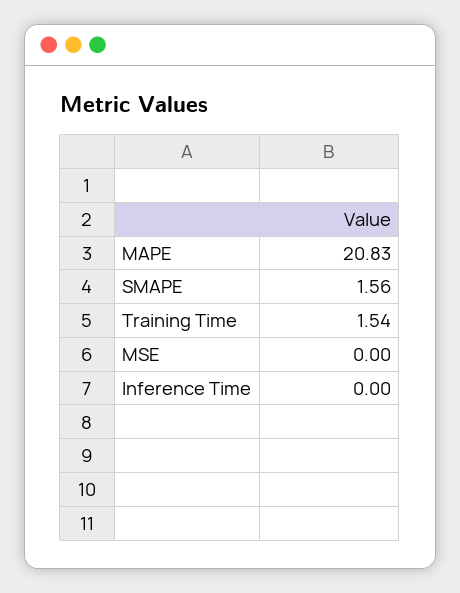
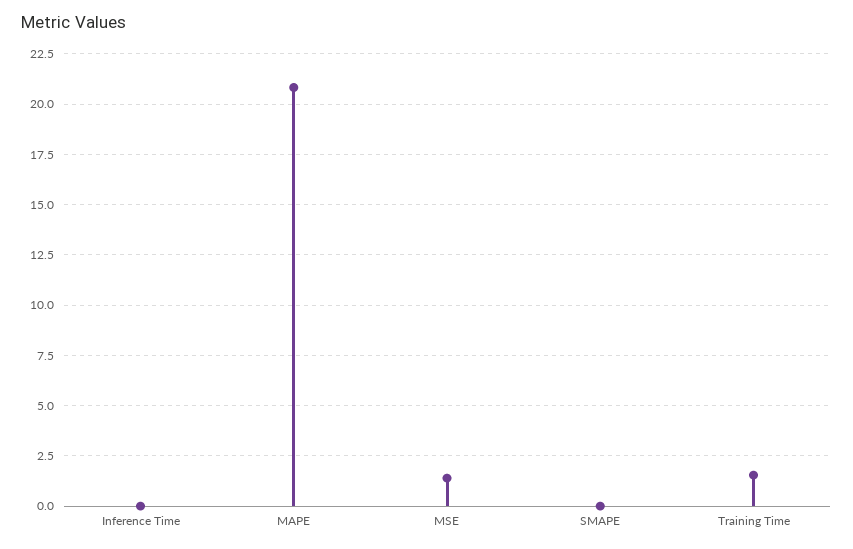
  {
    "MAPE": 20.83,
-   "SMAPE": 1.56,
+   "SMAPE": 0,
    "Training Time": 1.54,
-   "MSE": 0,
+   "MSE": 1.5,
    "Inference Time": 0
  }

